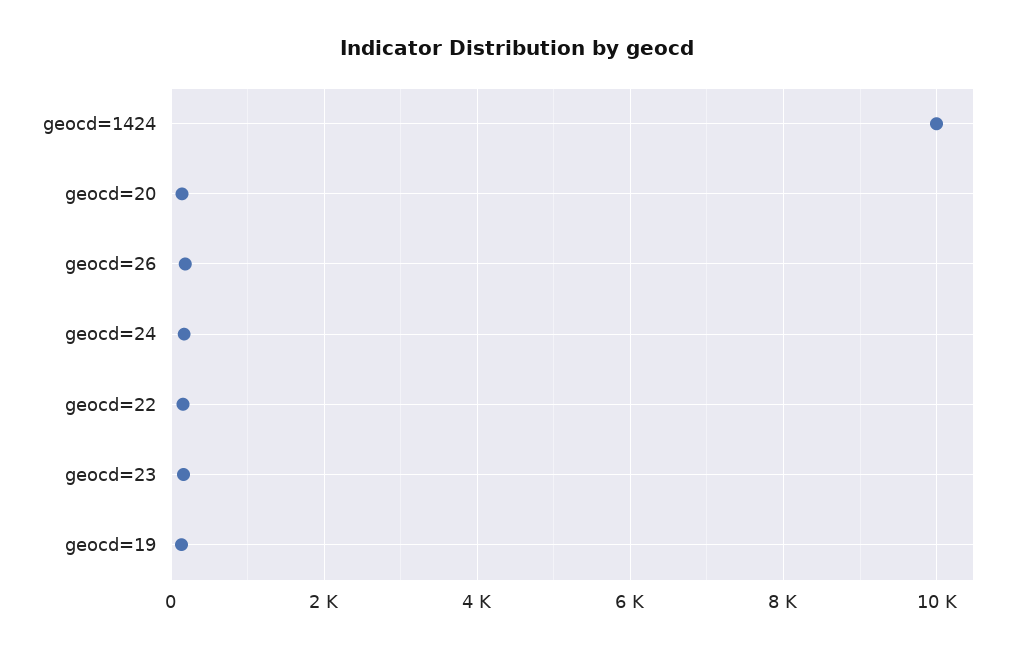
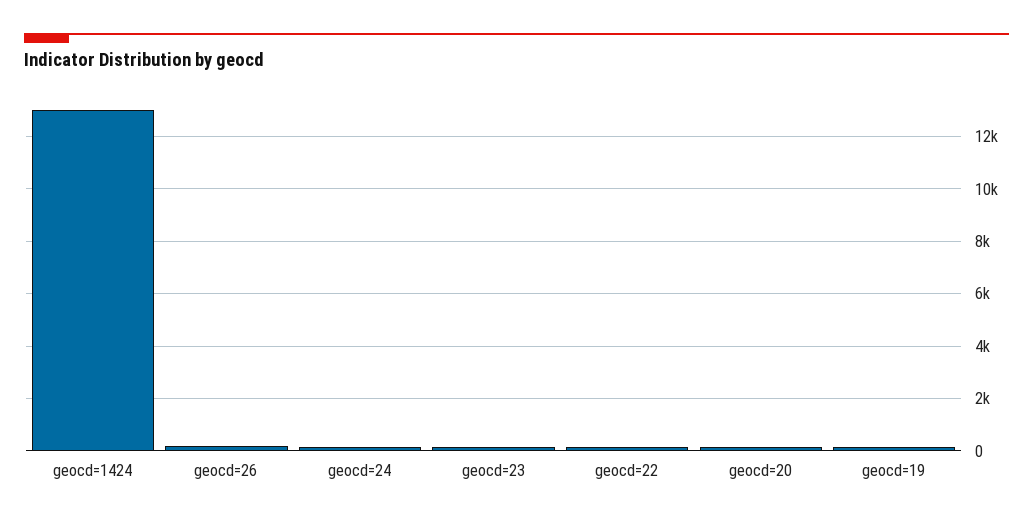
  {
-   "geocd=1424": 10000,
+   "geocd=1424": 13000,
    "geocd=20": 200,
    "geocd=26": 200,
    "geocd=24": 200,
    "geocd=22": 200,
    "geocd=23": 200,
    "geocd=19": 200
  }

